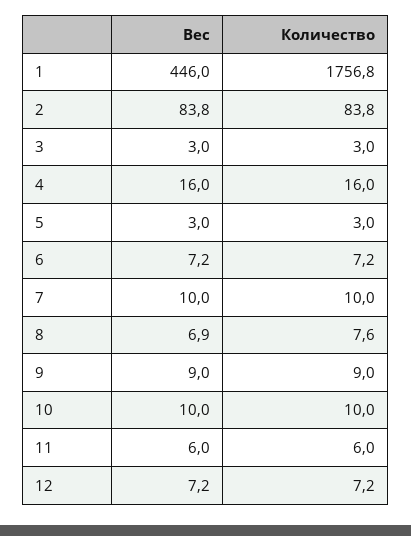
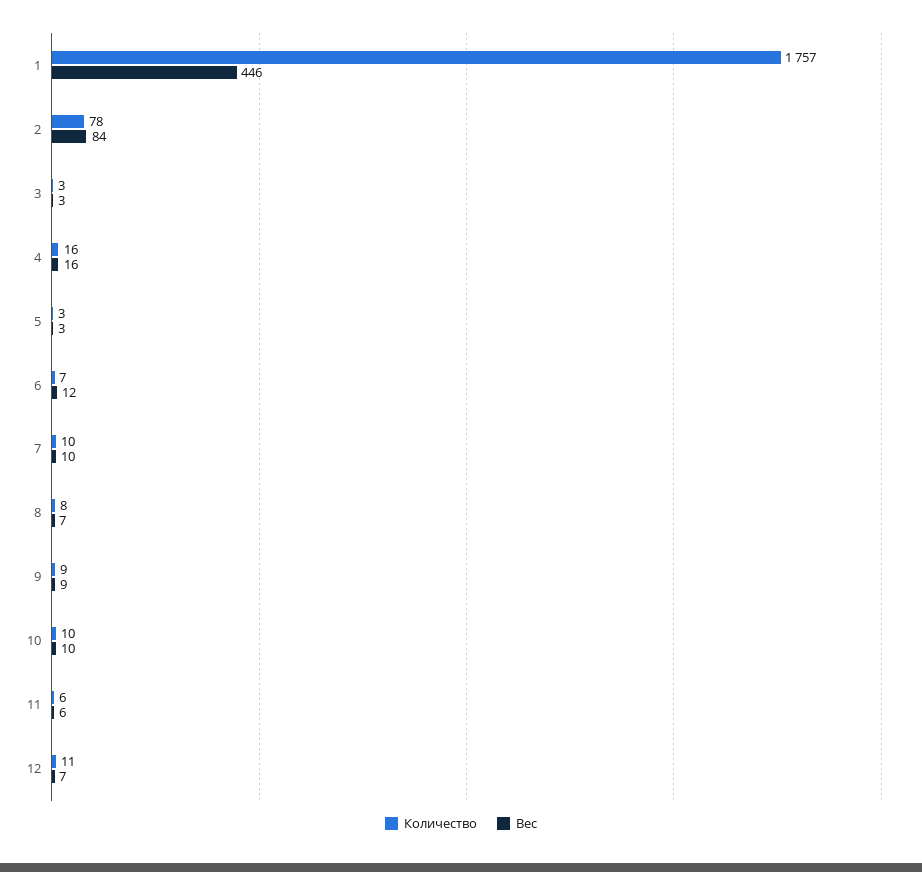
  {
    "Вес": {
      "1": 446,
      "2": 83.8,
      "3": 3,
      "4": 16,
      "5": 3,
-     "6": 7.2,
+     "6": 12,
      "7": 10,
      "8": 6.9,
      "9": 9,
      "10": 10,
      "11": 6,
      "12": 7.2
    },
    "Количество": {
      "1": 1756.8,
-     "2": 83.8,
+     "2": 78,
      "3": 3,
      "4": 16,
      "5": 3,
      "6": 7.2,
      "7": 10,
      "8": 7.6,
      "9": 9,
      "10": 10,
      "11": 6,
-     "12": 7.2
+     "12": 11
    }
  }

